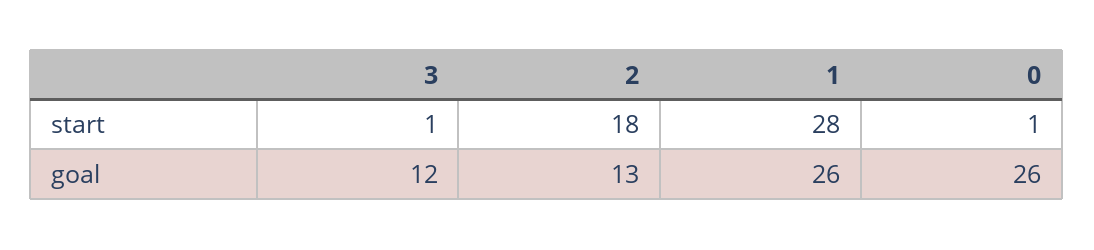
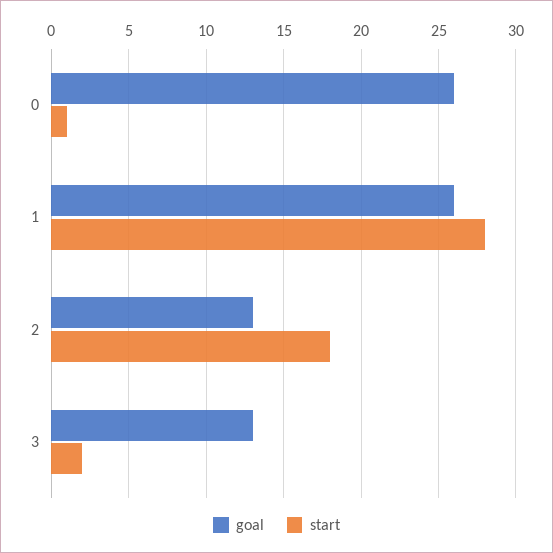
  {
    "start": {
-     "3": 1,
+     "3": 2,
      "2": 18,
      "1": 28,
      "0": 1
    },
    "goal": {
-     "3": 12,
+     "3": 13,
      "2": 13,
      "1": 26,
      "0": 26
    }
  }

